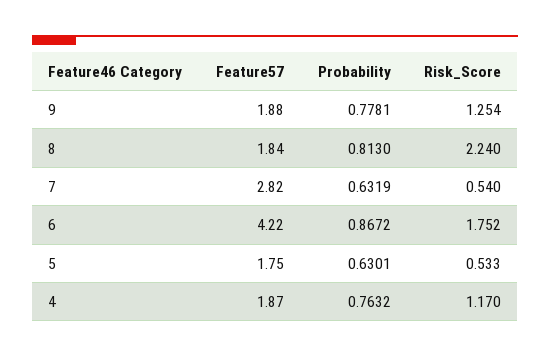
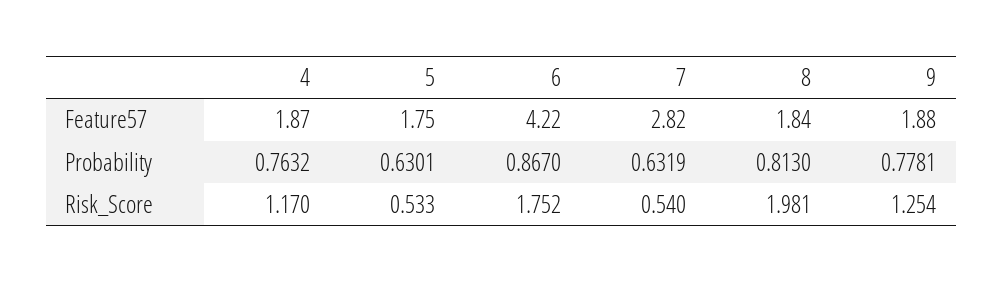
  {
    "Feature57": {
      "9": 1.88,
      "8": 1.84,
      "7": 2.82,
      "6": 4.22,
      "5": 1.75,
      "4": 1.87
    },
    "Probability": {
      "9": 0.7781,
      "8": 0.813,
      "7": 0.6319,
-     "6": 0.8672,
+     "6": 0.867,
      "5": 0.6301,
      "4": 0.7632
    },
    "Risk_Score": {
      "9": 1.254,
-     "8": 2.24,
+     "8": 1.981,
      "7": 0.54,
      "6": 1.752,
      "5": 0.533,
      "4": 1.17
    }
  }

